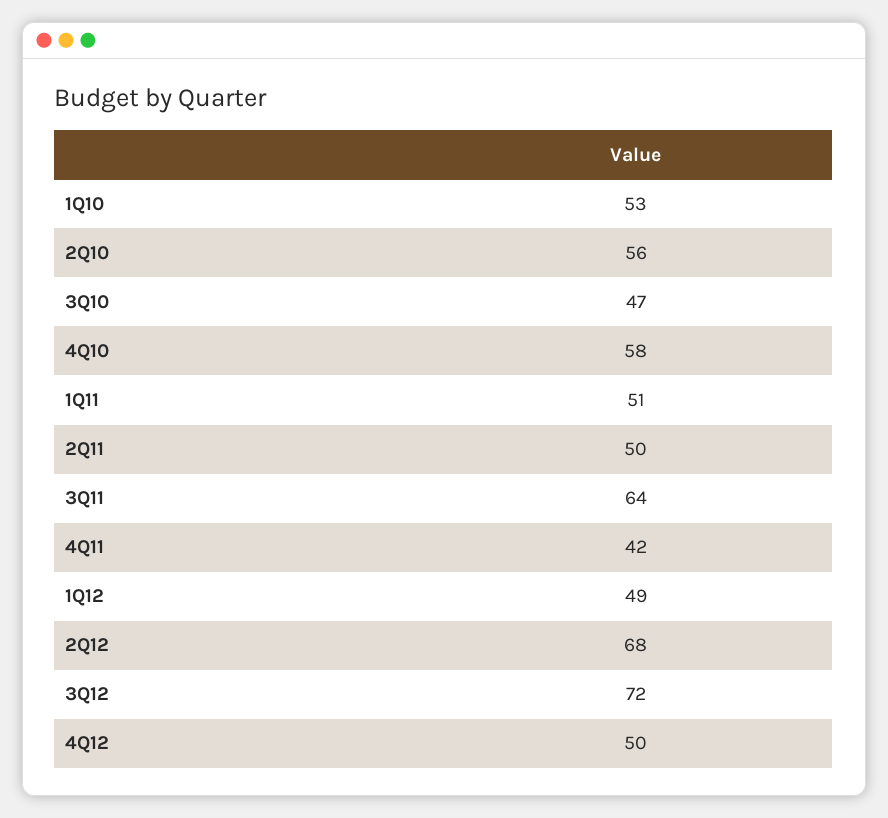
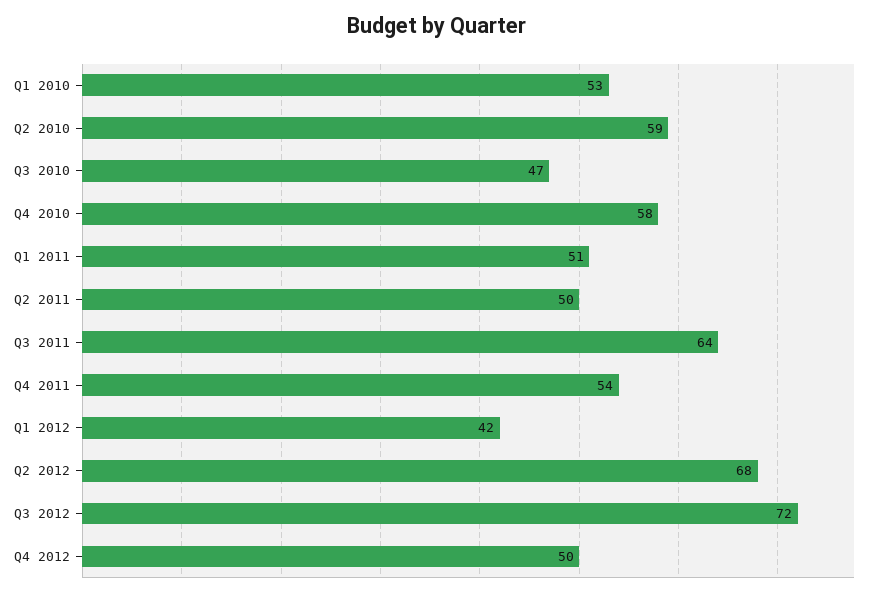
  {
    "1Q10": 53,
-   "2Q10": 56,
+   "2Q10": 59,
    "3Q10": 47,
    "4Q10": 58,
    "1Q11": 51,
    "2Q11": 50,
    "3Q11": 64,
-   "4Q11": 42,
+   "4Q11": 54,
-   "1Q12": 49,
+   "1Q12": 42,
    "2Q12": 68,
    "3Q12": 72,
    "4Q12": 50
  }

